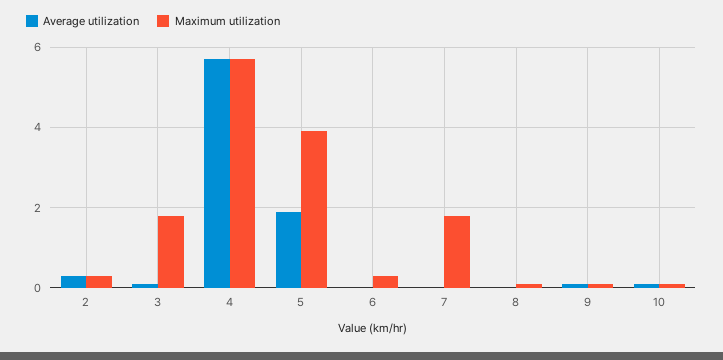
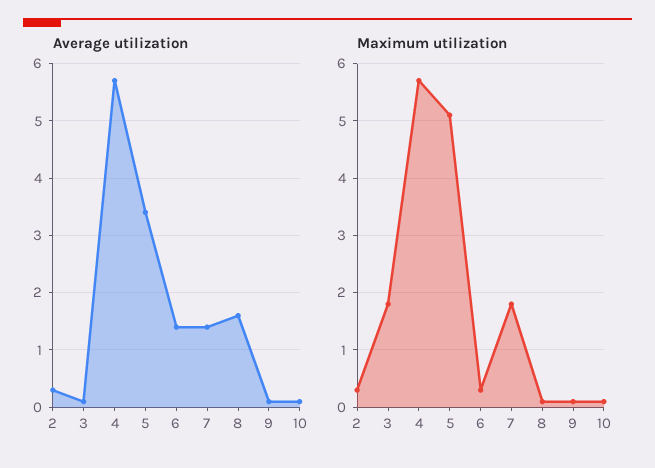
  {
    "Average utilization": {
      "2": 0.5,
      "3": 0,
      "4": 5.5,
-     "5": 2,
+     "5": 3.5,
-     "6": 0,
+     "6": 1.5,
-     "7": 0,
+     "7": 1.5,
-     "8": 0,
+     "8": 1.5,
      "9": 0,
      "10": 0
    },
    "Maximum utilization": {
      "2": 0.5,
      "3": 2,
      "4": 5.5,
-     "5": 4,
+     "5": 5,
      "6": 0.5,
      "7": 2,
      "8": 0,
      "9": 0,
      "10": 0
    }
  }

